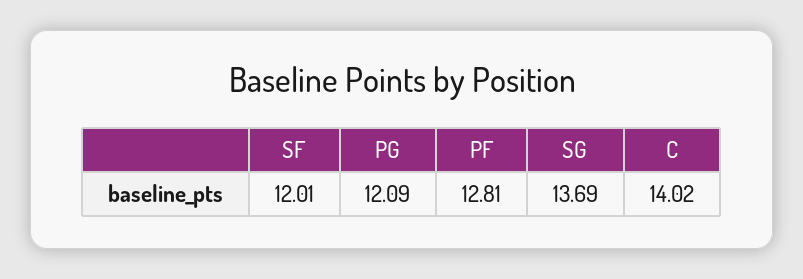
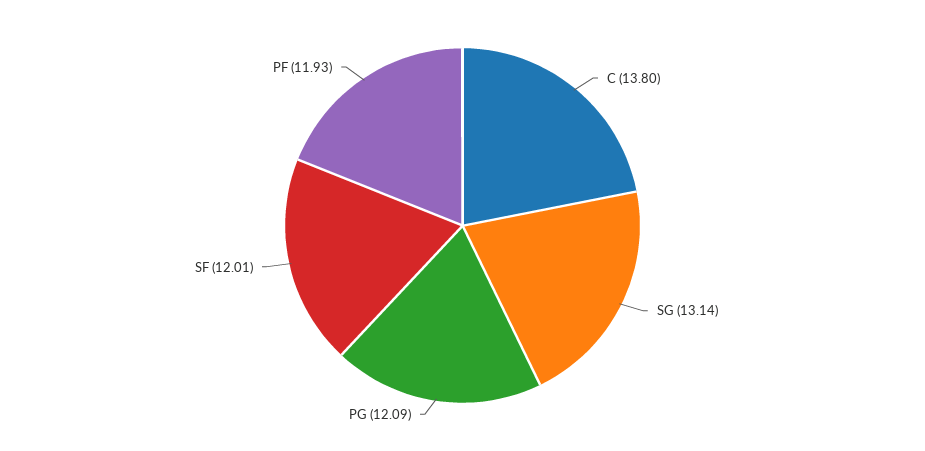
  {
    "SF": 12.01,
    "PG": 12.09,
-   "PF": 12.81,
+   "PF": 11.93,
-   "SG": 13.69,
+   "SG": 13.14,
-   "C": 14.02
+   "C": 13.8
  }

